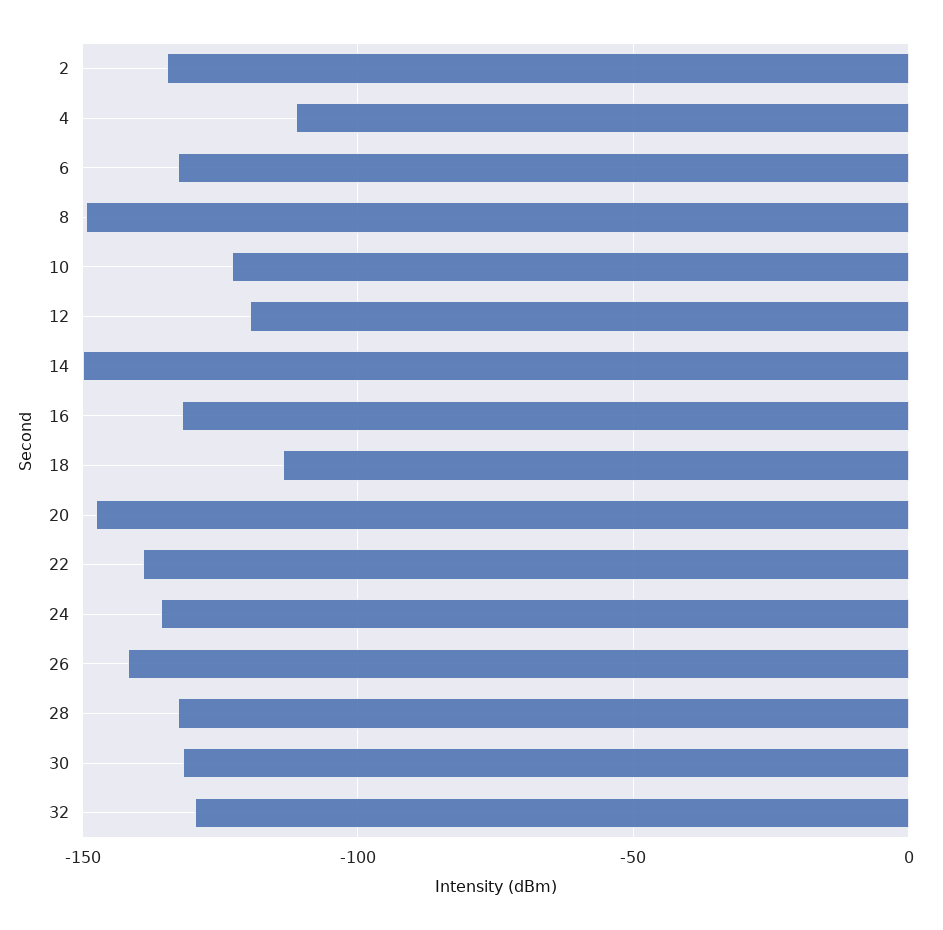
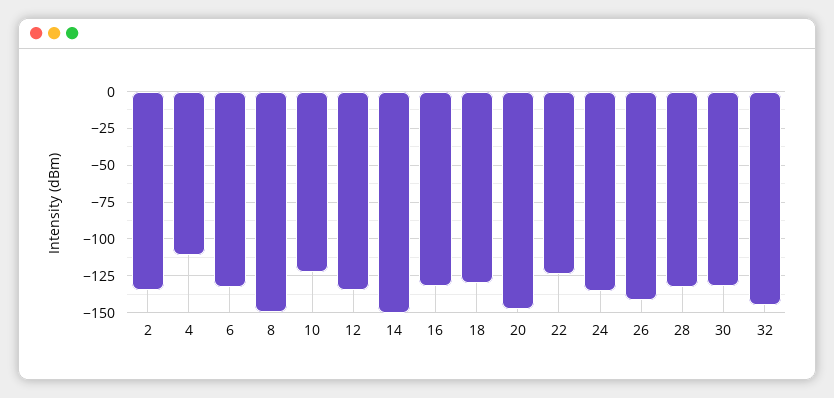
  {
    "2": -135,
    "4": -110,
    "6": -135,
    "8": -150,
    "10": -125,
-   "12": -120,
+   "12": -135,
    "14": -150,
    "16": -130,
-   "18": -115,
+   "18": -130,
    "20": -150,
-   "22": -140,
+   "22": -125,
    "24": -135,
    "26": -140,
    "28": -135,
    "30": -130,
-   "32": -130
+   "32": -145
  }

